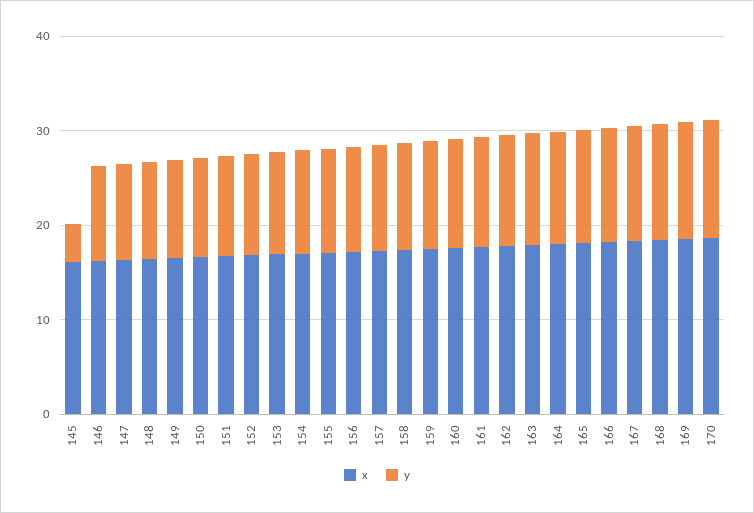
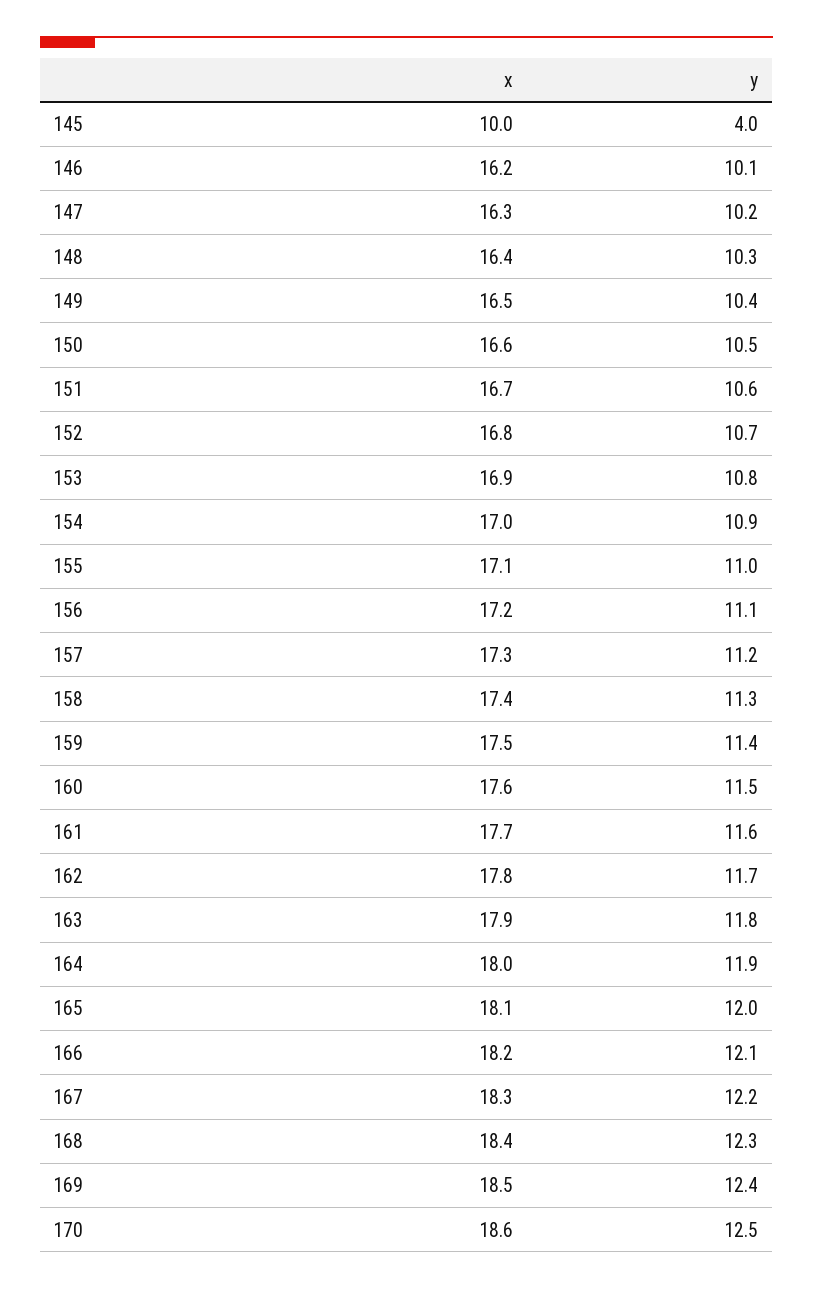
  {
    "x": {
-     "145": 16,
+     "145": 10,
      "146": 16.2,
      "147": 16.3,
      "148": 16.4,
      "149": 16.5,
      "150": 16.6,
      "151": 16.7,
      "152": 16.8,
      "153": 16.9,
      "154": 17,
      "155": 17.1,
      "156": 17.2,
      "157": 17.3,
      "158": 17.4,
      "159": 17.5,
      "160": 17.6,
      "161": 17.7,
      "162": 17.8,
      "163": 17.9,
      "164": 18,
      "165": 18.1,
      "166": 18.2,
      "167": 18.3,
      "168": 18.4,
      "169": 18.5,
      "170": 18.6
    },
    "y": {
      "145": 4,
      "146": 10.1,
      "147": 10.2,
      "148": 10.3,
      "149": 10.4,
      "150": 10.5,
      "151": 10.6,
      "152": 10.7,
      "153": 10.8,
      "154": 10.9,
      "155": 11,
      "156": 11.1,
      "157": 11.2,
      "158": 11.3,
      "159": 11.4,
      "160": 11.5,
      "161": 11.6,
      "162": 11.7,
      "163": 11.8,
      "164": 11.9,
      "165": 12,
      "166": 12.1,
      "167": 12.2,
      "168": 12.3,
      "169": 12.4,
      "170": 12.5
    }
  }

